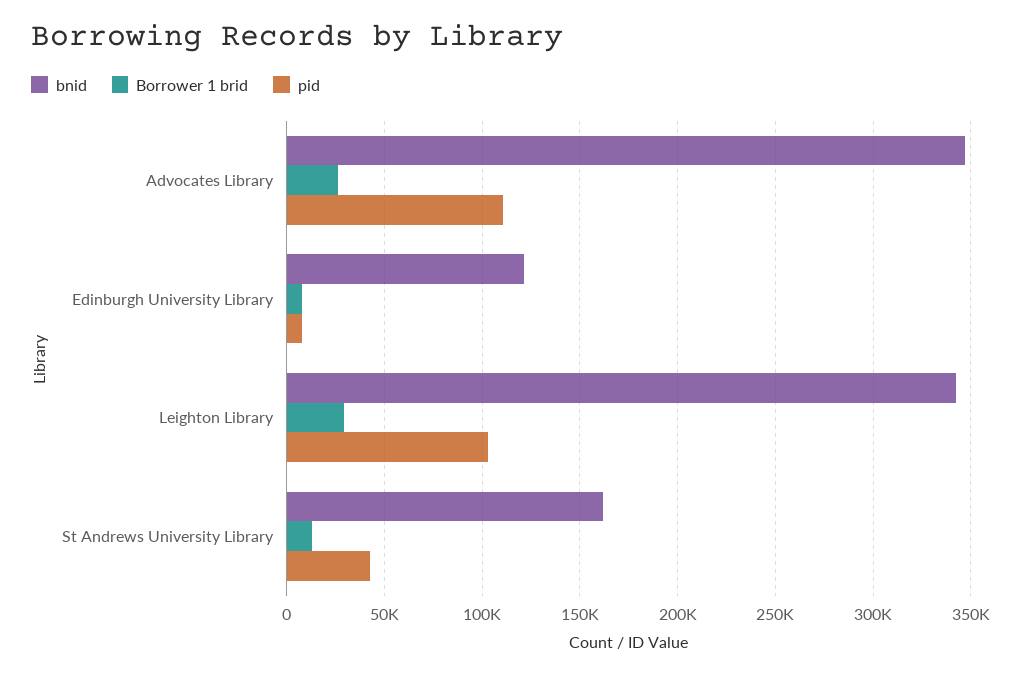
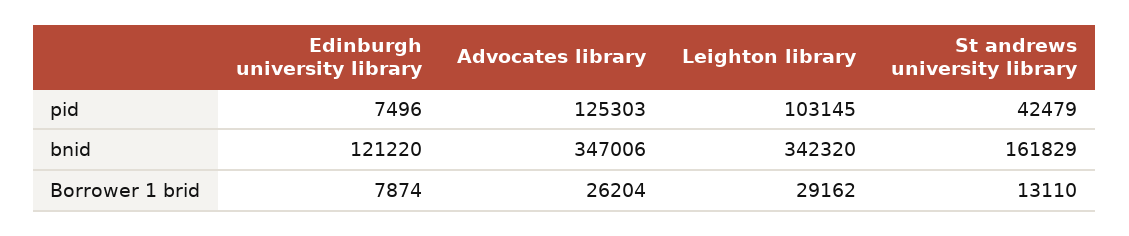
  {
    "bnid": {
      "Advocates Library": 347006,
      "Edinburgh University Library": 121220,
      "Leighton Library": 342320,
      "St Andrews University Library": 161829
    },
    "Borrower 1 brid": {
      "Advocates Library": 26204,
      "Edinburgh University Library": 7874,
      "Leighton Library": 29162,
      "St Andrews University Library": 13110
    },
    "pid": {
-     "Advocates Library": 110000,
+     "Advocates Library": 125303,
      "Edinburgh University Library": 7496,
      "Leighton Library": 103145,
      "St Andrews University Library": 42479
    }
  }

